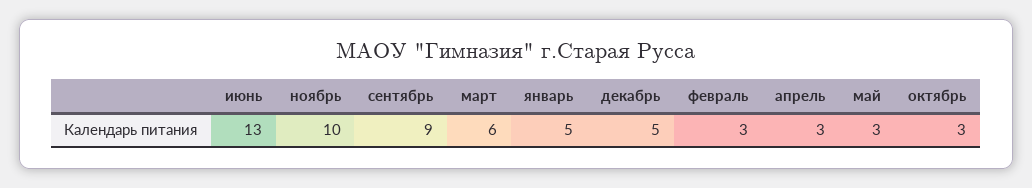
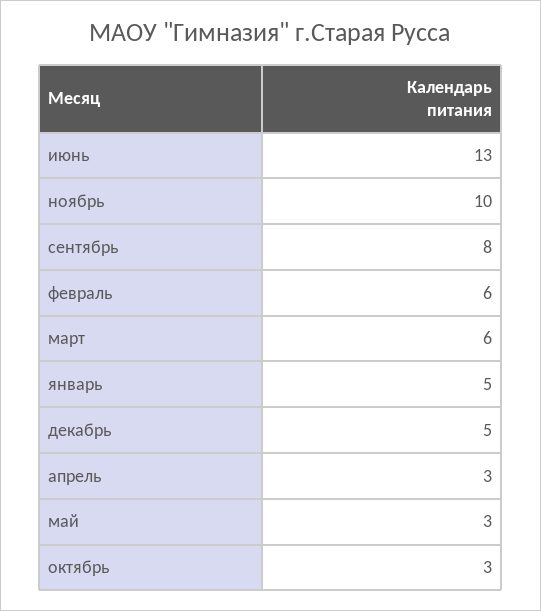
  {
    "июнь": 13,
    "ноябрь": 10,
-   "сентябрь": 9,
+   "сентябрь": 8,
    "март": 6,
    "январь": 5,
    "декабрь": 5,
-   "февраль": 3,
+   "февраль": 6,
    "апрель": 3,
    "май": 3,
    "октябрь": 3
  }

